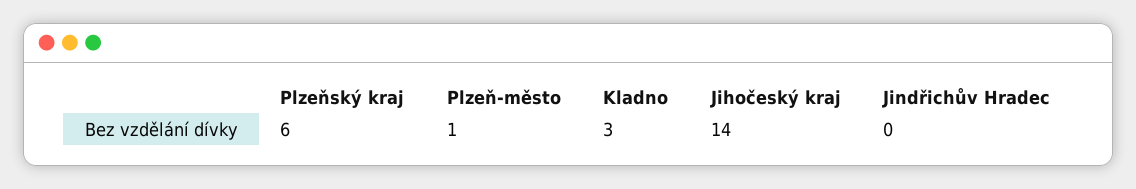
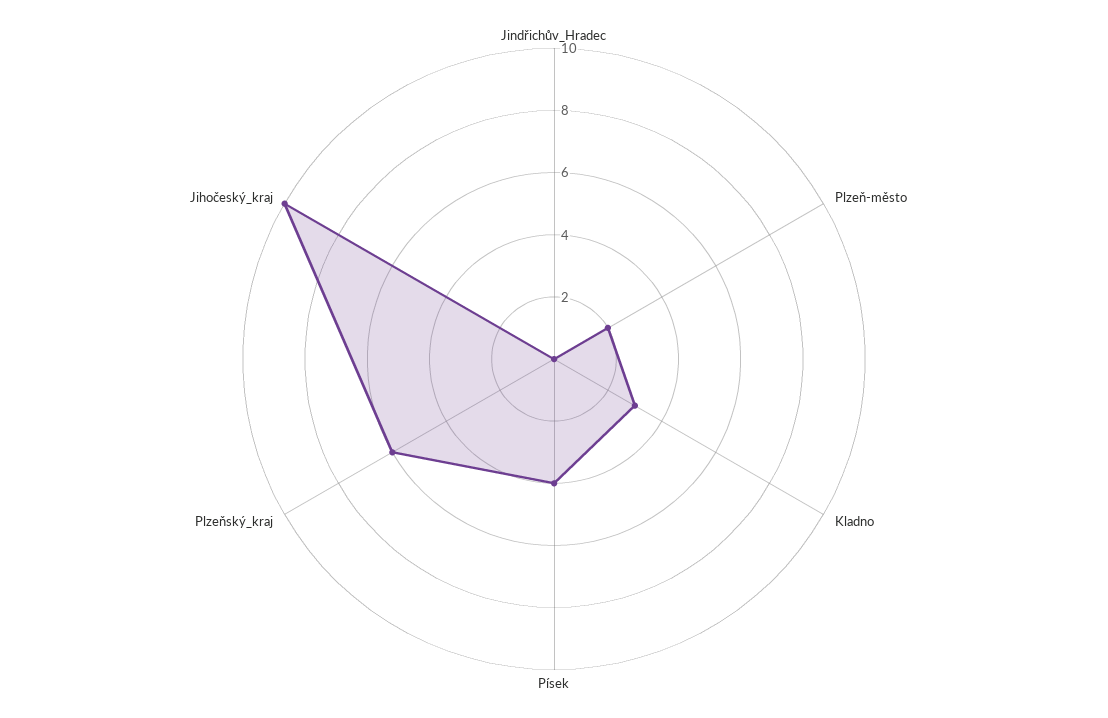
  {
    "Plzeňský kraj": 6,
-   "Plzeň-město": 1,
+   "Plzeň-město": 2,
    "Kladno": 3,
-   "Jihočeský kraj": 14,
+   "Jihočeský kraj": 10,
-   "Jindřichův Hradec": 0
+   "Jindřichův Hradec": 0,
+   "Písek": 4
  }

